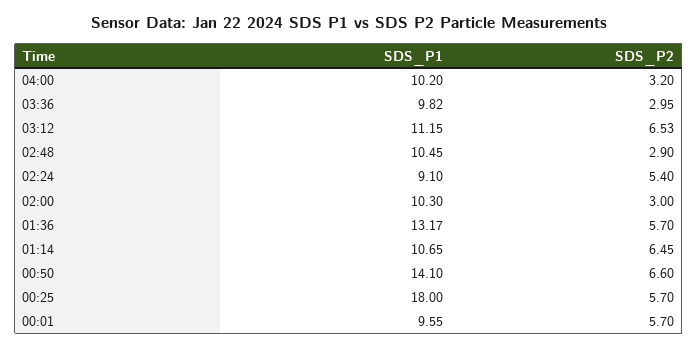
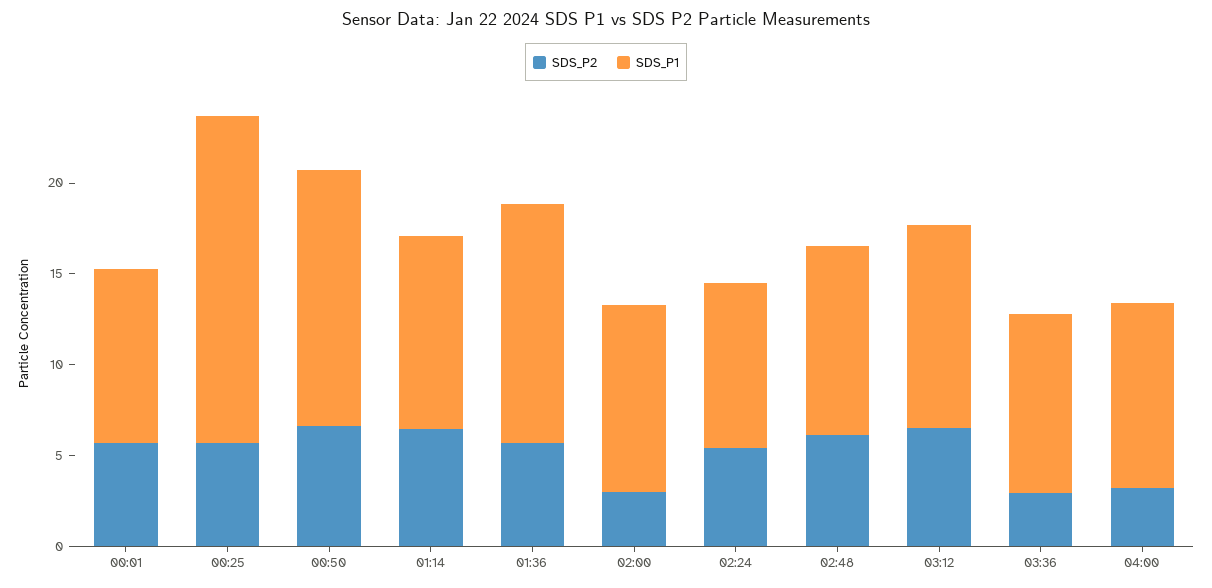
  {
    "SDS_P1": {
      "04:00": 10.2,
      "03:36": 9.82,
      "03:12": 11.15,
      "02:48": 10.45,
      "02:24": 9.1,
      "02:00": 10.3,
      "01:36": 13.17,
      "01:14": 10.65,
      "00:50": 14.1,
      "00:25": 18,
      "00:01": 9.55
    },
    "SDS_P2": {
      "04:00": 3.2,
      "03:36": 2.95,
      "03:12": 6.53,
-     "02:48": 2.9,
+     "02:48": 6,
      "02:24": 5.4,
      "02:00": 3,
      "01:36": 5.7,
      "01:14": 6.45,
      "00:50": 6.6,
      "00:25": 5.7,
      "00:01": 5.7
    }
  }

